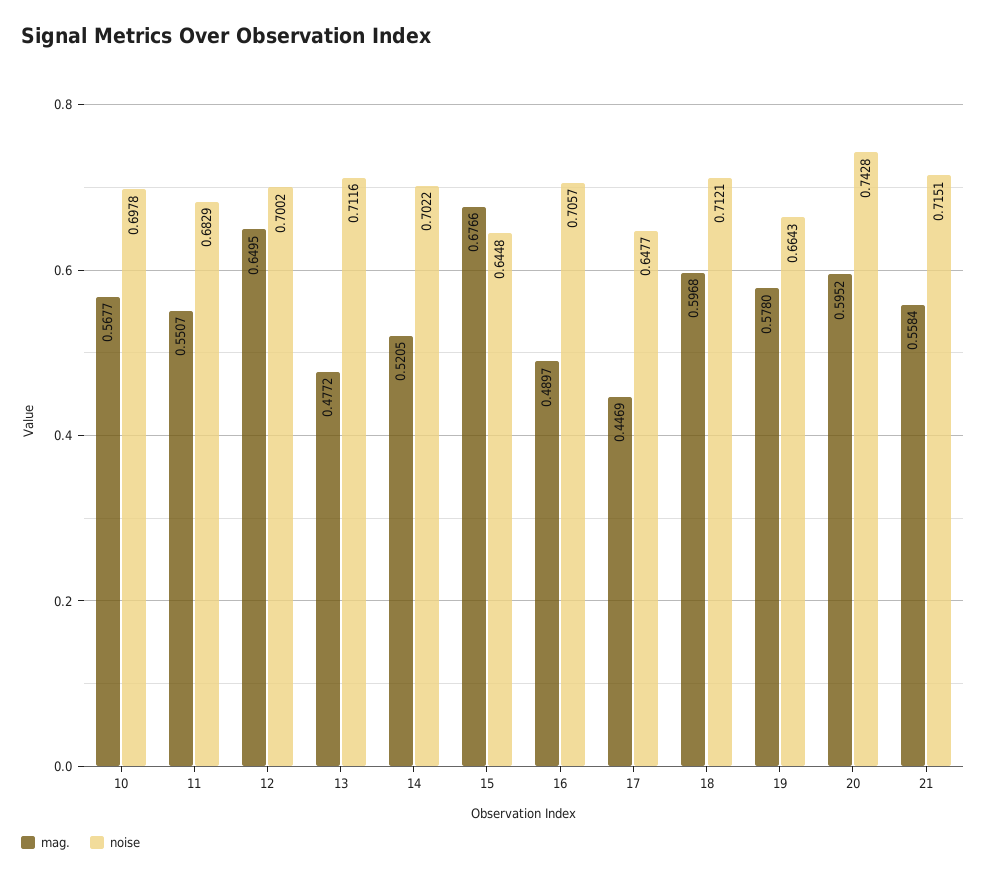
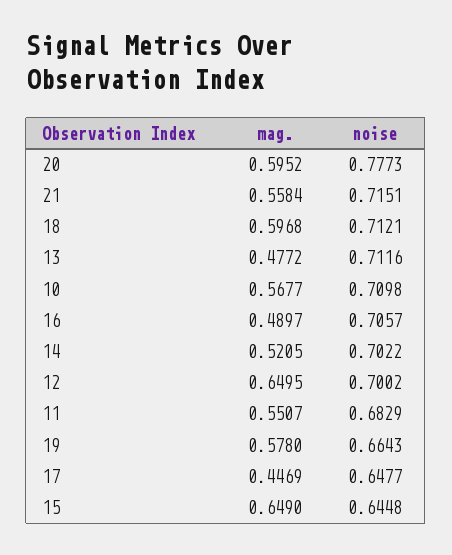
  {
    "mag.": {
      "10": 0.5677,
      "11": 0.5507,
      "12": 0.6495,
      "13": 0.4772,
      "14": 0.5205,
-     "15": 0.6766,
+     "15": 0.649,
      "16": 0.4897,
      "17": 0.4469,
      "18": 0.5968,
      "19": 0.578,
      "20": 0.5952,
      "21": 0.5584
    },
    "noise": {
-     "10": 0.6978,
+     "10": 0.7098,
      "11": 0.6829,
      "12": 0.7002,
      "13": 0.7116,
      "14": 0.7022,
      "15": 0.6448,
      "16": 0.7057,
      "17": 0.6477,
      "18": 0.7121,
      "19": 0.6643,
-     "20": 0.7428,
+     "20": 0.7773,
      "21": 0.7151
    }
  }

